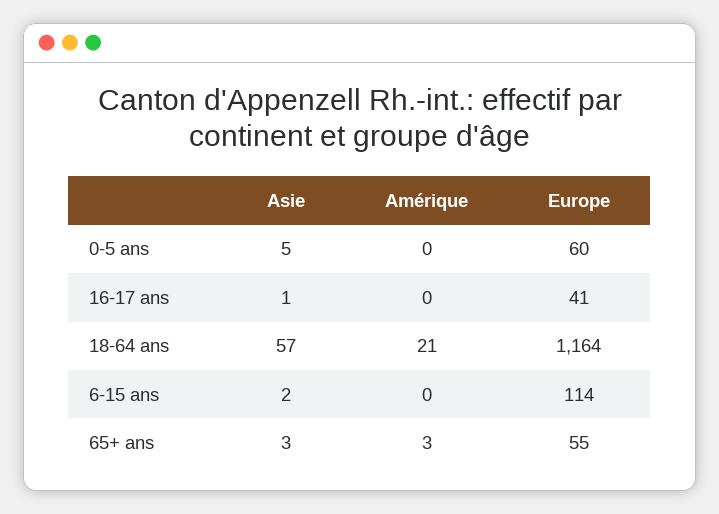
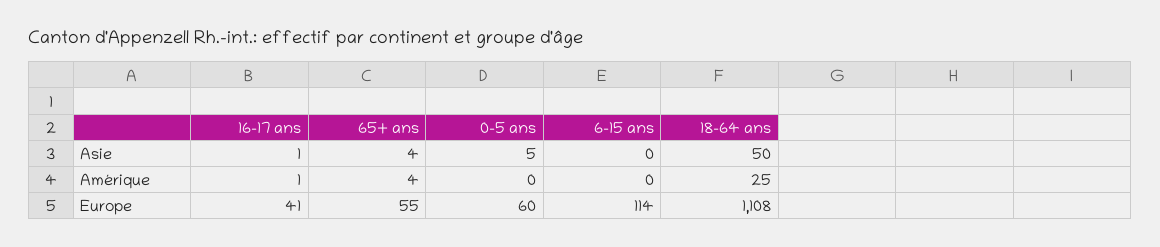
  {
    "Asie": {
      "0-5 ans": 5,
      "16-17 ans": 1,
-     "18-64 ans": 57,
+     "18-64 ans": 50,
-     "6-15 ans": 2,
+     "6-15 ans": 0,
-     "65+ ans": 3
+     "65+ ans": 4
    },
    "Amérique": {
      "0-5 ans": 0,
-     "16-17 ans": 0,
+     "16-17 ans": 1,
-     "18-64 ans": 21,
+     "18-64 ans": 25,
      "6-15 ans": 0,
-     "65+ ans": 3
+     "65+ ans": 4
    },
    "Europe": {
      "0-5 ans": 60,
      "16-17 ans": 41,
-     "18-64 ans": 1164,
+     "18-64 ans": 1108,
      "6-15 ans": 114,
      "65+ ans": 55
    }
  }

